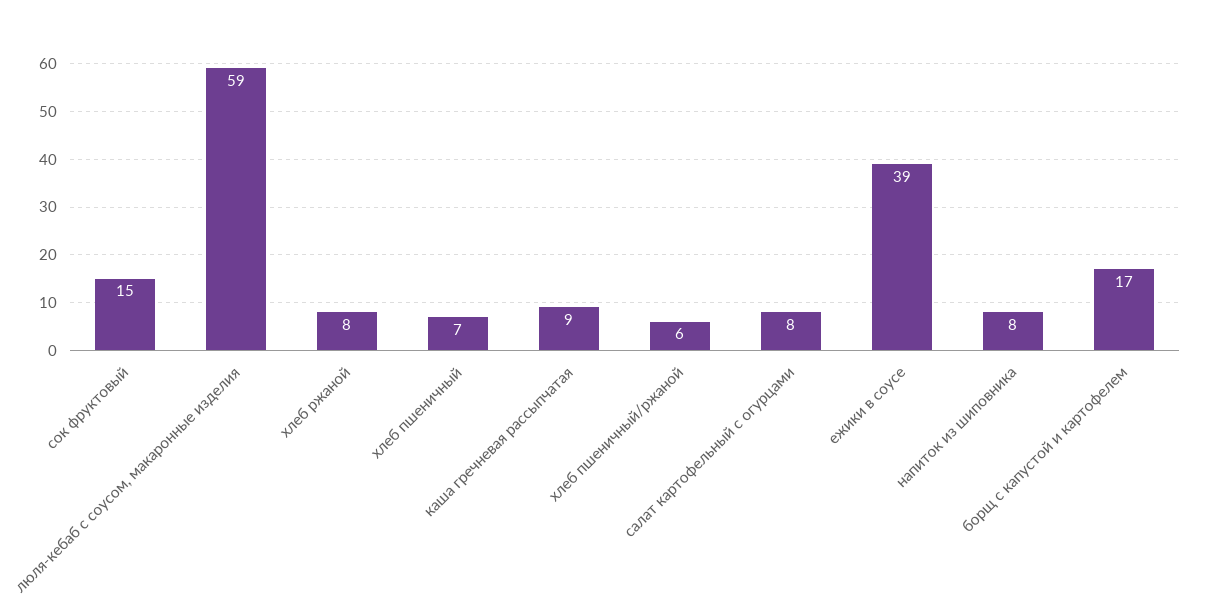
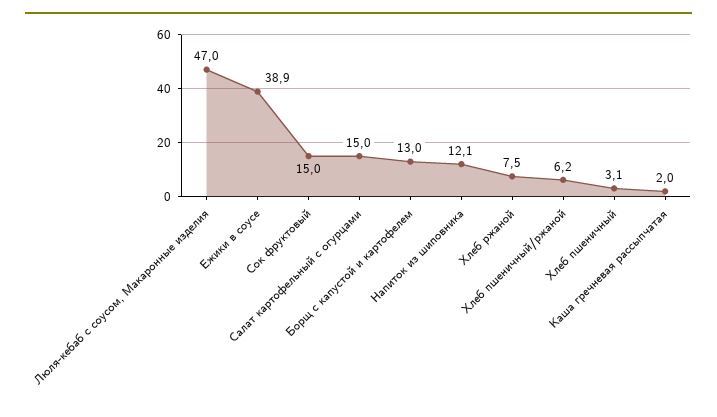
  {
    "сок фруктовый": 15,
-   "люля-кебаб с соусом, макаронные изделия": 59,
+   "люля-кебаб с соусом, макаронные изделия": 47,
    "хлеб ржаной": 7.5,
-   "хлеб пшеничный": 7,
+   "хлеб пшеничный": 3.1,
-   "каша гречневая рассыпчатая": 9,
+   "каша гречневая рассыпчатая": 2,
    "хлеб пшеничный/ржаной": 6.2,
-   "салат картофельный с огурцами": 8,
+   "салат картофельный с огурцами": 15,
    "ежики в соусе": 38.9,
-   "напиток из шиповника": 8,
+   "напиток из шиповника": 12.1,
-   "борщ с капустой и картофелем": 17
+   "борщ с капустой и картофелем": 13
  }

